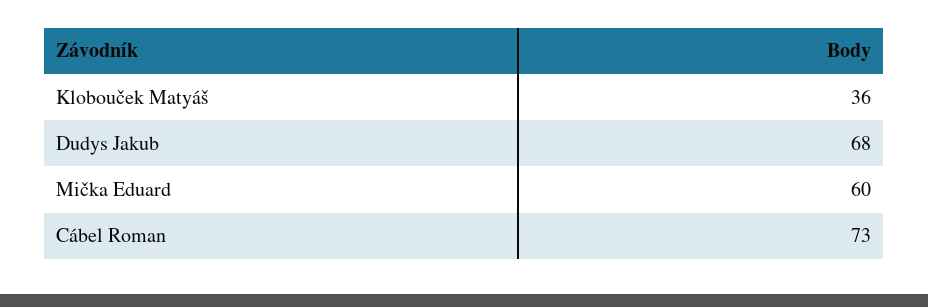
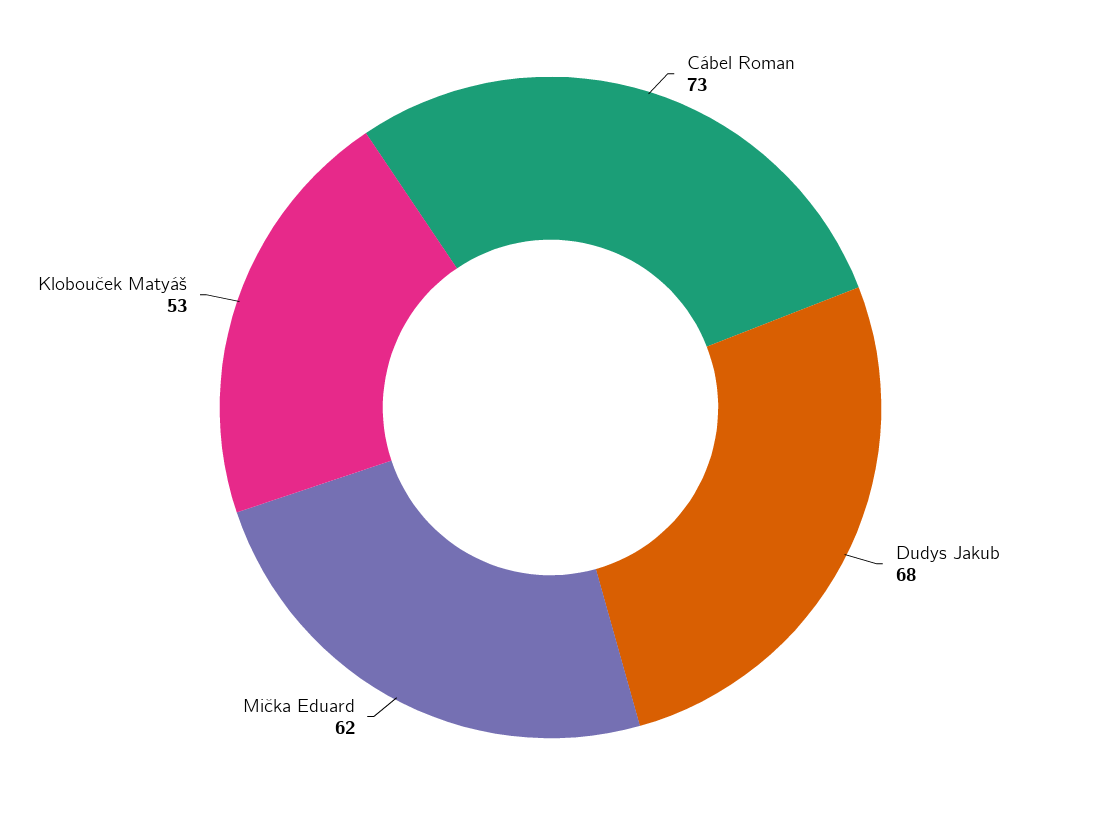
  {
-   "Klobouček Matyáš": 36,
+   "Klobouček Matyáš": 53,
    "Dudys Jakub": 68,
-   "Mička Eduard": 60,
+   "Mička Eduard": 62,
    "Cábel Roman": 73
  }

